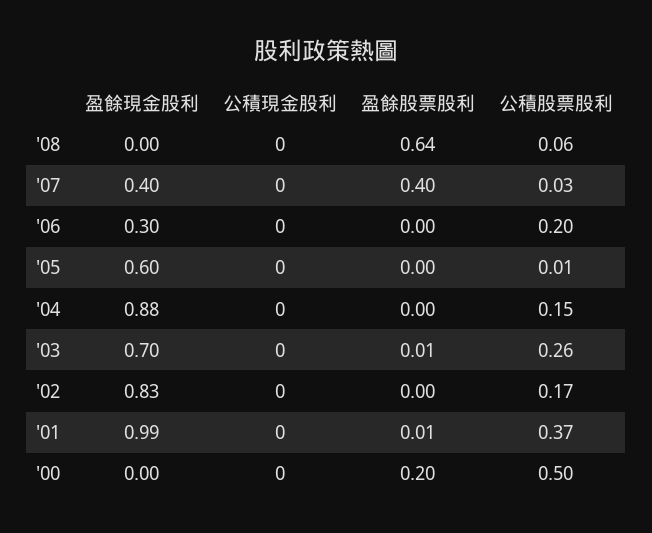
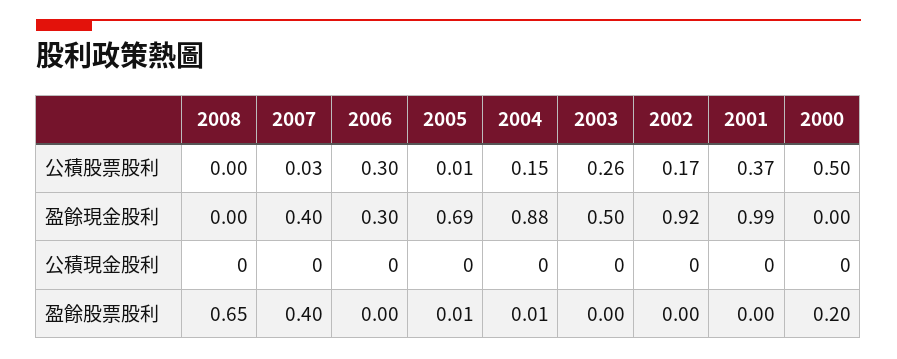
  {
    "盈餘現金股利": {
      "'08": 0,
      "'07": 0.4,
      "'06": 0.3,
-     "'05": 0.6,
+     "'05": 0.69,
      "'04": 0.88,
-     "'03": 0.7,
+     "'03": 0.5,
-     "'02": 0.83,
+     "'02": 0.92,
      "'01": 0.99,
      "'00": 0
    },
    "公積現金股利": {
      "'08": 0,
      "'07": 0,
      "'06": 0,
      "'05": 0,
      "'04": 0,
      "'03": 0,
      "'02": 0,
      "'01": 0,
      "'00": 0
    },
    "盈餘股票股利": {
-     "'08": 0.64,
+     "'08": 0.65,
      "'07": 0.4,
      "'06": 0,
-     "'05": 0,
+     "'05": 0.01,
-     "'04": 0,
+     "'04": 0.01,
-     "'03": 0.01,
+     "'03": 0,
      "'02": 0,
-     "'01": 0.01,
+     "'01": 0,
      "'00": 0.2
    },
    "公積股票股利": {
-     "'08": 0.06,
+     "'08": 0,
      "'07": 0.03,
-     "'06": 0.2,
+     "'06": 0.3,
      "'05": 0.01,
      "'04": 0.15,
      "'03": 0.26,
      "'02": 0.17,
      "'01": 0.37,
      "'00": 0.5
    }
  }

